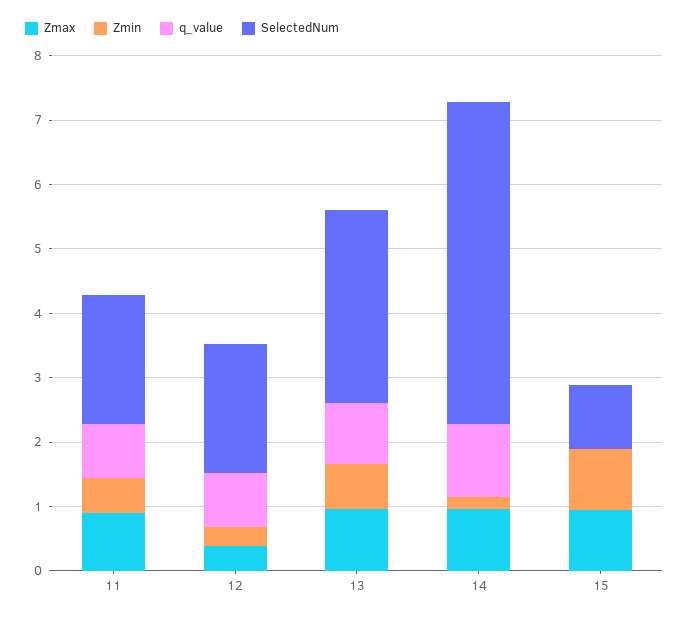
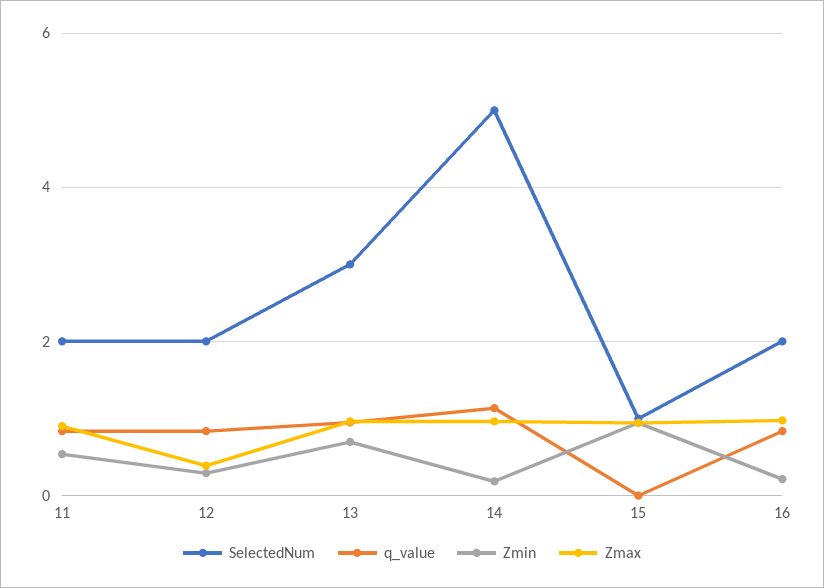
  {
    "Zmax": {
      "11": 1,
      "12": 0.4,
      "13": 1,
      "14": 1,
-     "15": 1
+     "15": 1,
+     "16": 1
    },
    "Zmin": {
      "11": 0.6,
      "12": 0.2,
      "13": 0.6,
      "14": 0.2,
-     "15": 1
+     "15": 1,
+     "16": 0.2
    },
    "q_value": {
      "11": 0.8,
      "12": 0.8,
      "13": 1,
      "14": 1.2,
-     "15": 0
+     "15": 0,
+     "16": 0.8
    },
    "SelectedNum": {
      "11": 2,
      "12": 2,
      "13": 3,
      "14": 5,
-     "15": 1
+     "15": 1,
+     "16": 2
    }
  }

